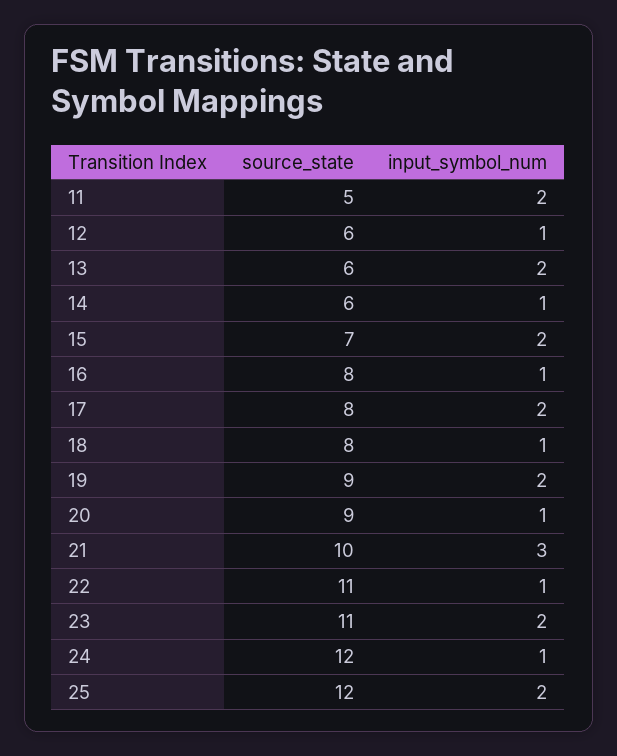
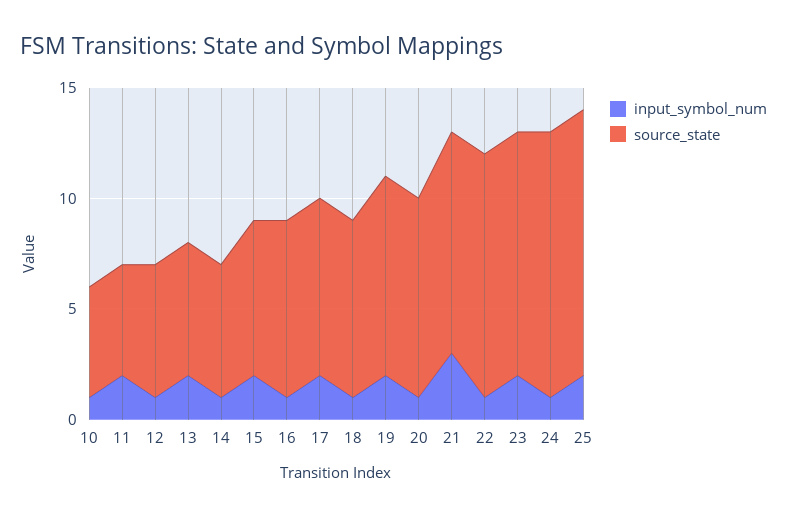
  {
    "source_state": {
      "11": 5,
      "12": 6,
      "13": 6,
      "14": 6,
      "15": 7,
      "16": 8,
      "17": 8,
      "18": 8,
      "19": 9,
      "20": 9,
      "21": 10,
      "22": 11,
      "23": 11,
      "24": 12,
-     "25": 12
+     "25": 12,
+     "10": 5
    },
    "input_symbol_num": {
      "11": 2,
      "12": 1,
      "13": 2,
      "14": 1,
      "15": 2,
      "16": 1,
      "17": 2,
      "18": 1,
      "19": 2,
      "20": 1,
      "21": 3,
      "22": 1,
      "23": 2,
      "24": 1,
-     "25": 2
+     "25": 2,
+     "10": 1
    }
  }

